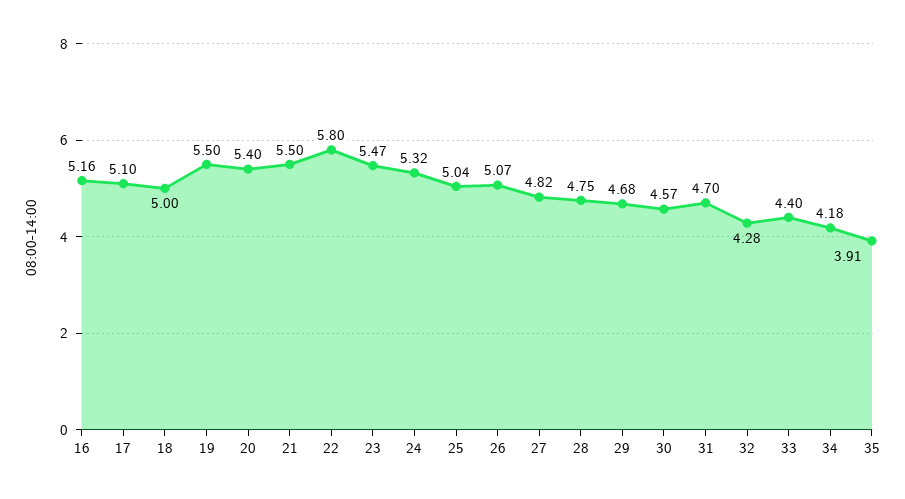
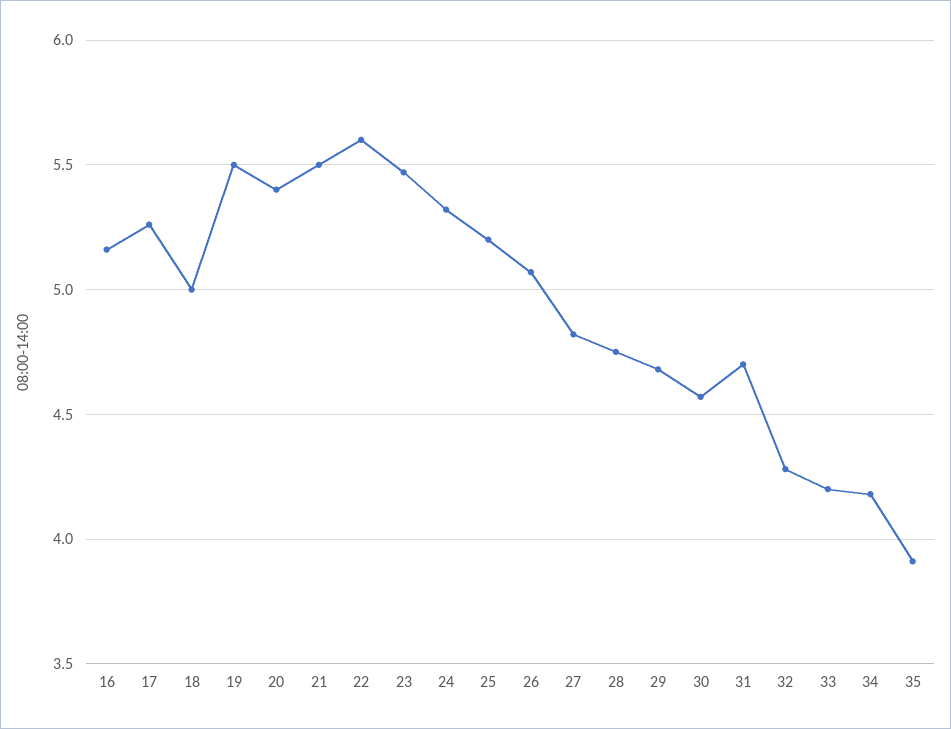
  {
    "16": 5.16,
-   "17": 5.1,
+   "17": 5.25,
    "18": 5,
    "19": 5.5,
    "20": 5.4,
    "21": 5.5,
-   "22": 5.8,
+   "22": 5.6,
    "23": 5.47,
    "24": 5.32,
-   "25": 5.04,
+   "25": 5.2,
    "26": 5.07,
    "27": 4.82,
    "28": 4.75,
    "29": 4.68,
    "30": 4.57,
    "31": 4.7,
    "32": 4.28,
-   "33": 4.4,
+   "33": 4.2,
    "34": 4.18,
    "35": 3.91
  }

